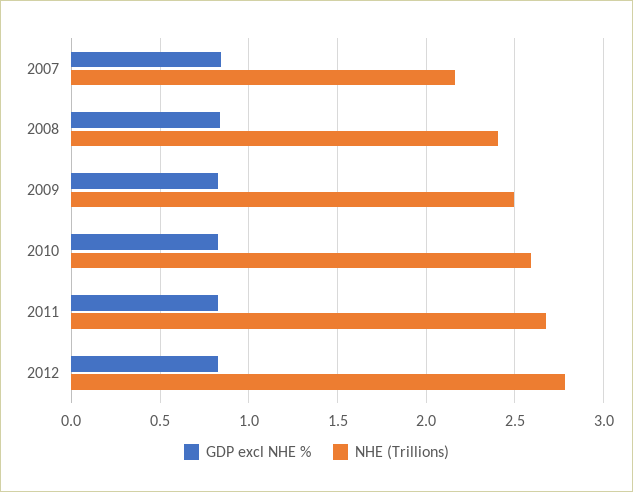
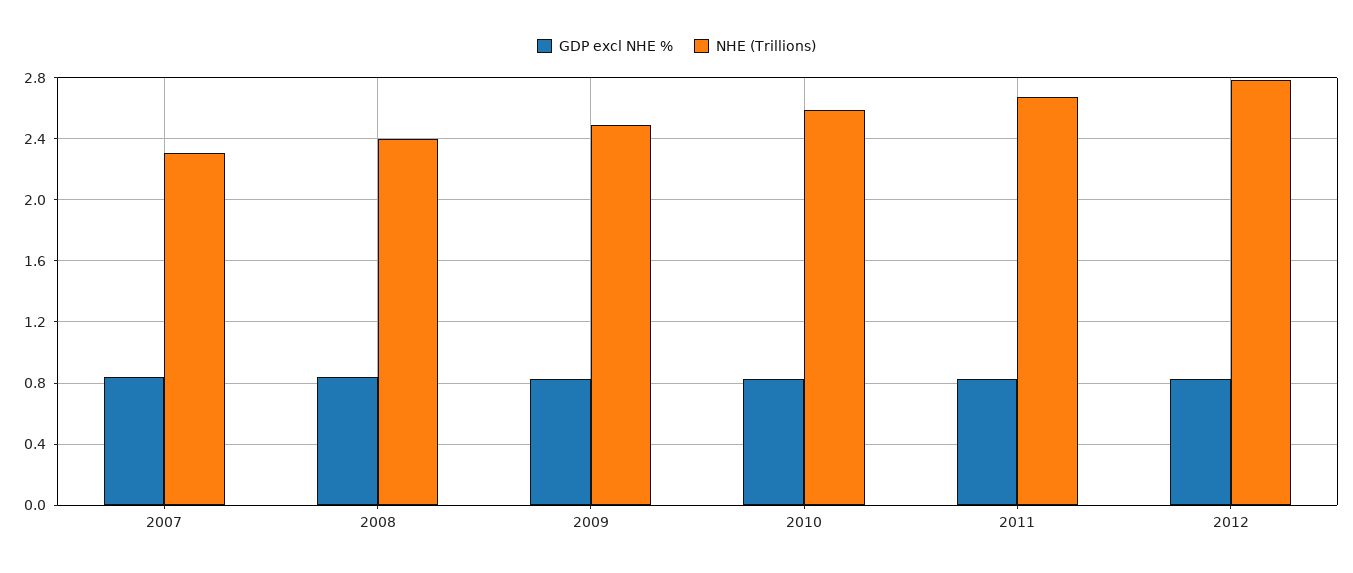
  {
    "GDP excl NHE %": {
      "2007": 0.85,
      "2008": 0.85,
      "2009": 0.85,
      "2010": 0.85,
      "2011": 0.85,
      "2012": 0.85
    },
    "NHE (Trillions)": {
-     "2007": 2.15,
+     "2007": 2.3,
      "2008": 2.4,
      "2009": 2.5,
      "2010": 2.6,
      "2011": 2.7,
      "2012": 2.8
    }
  }

